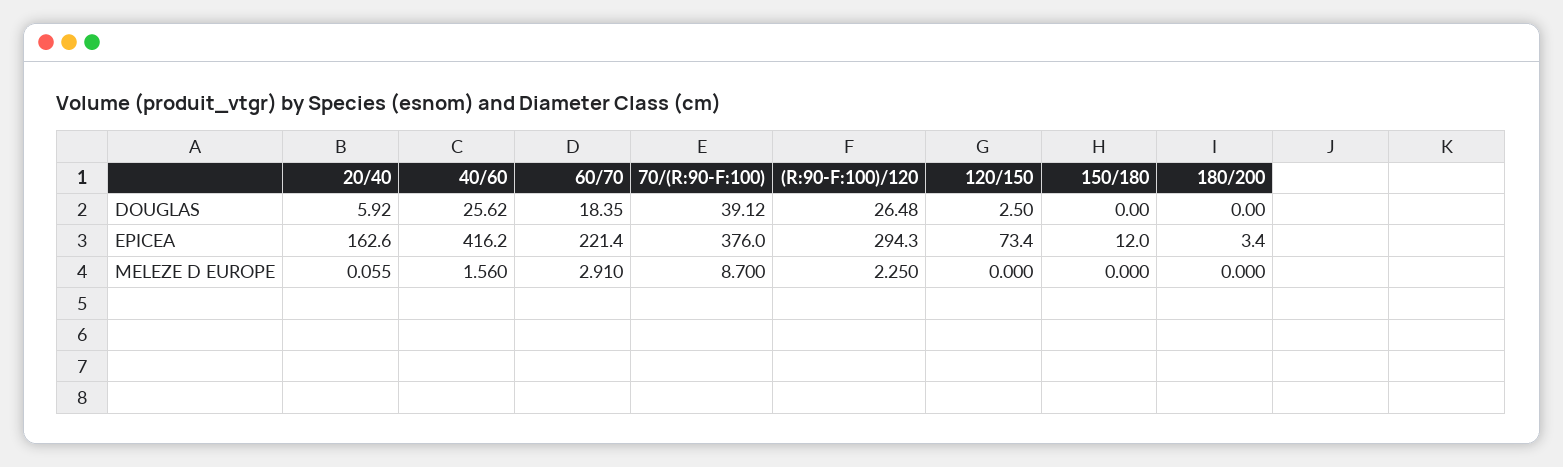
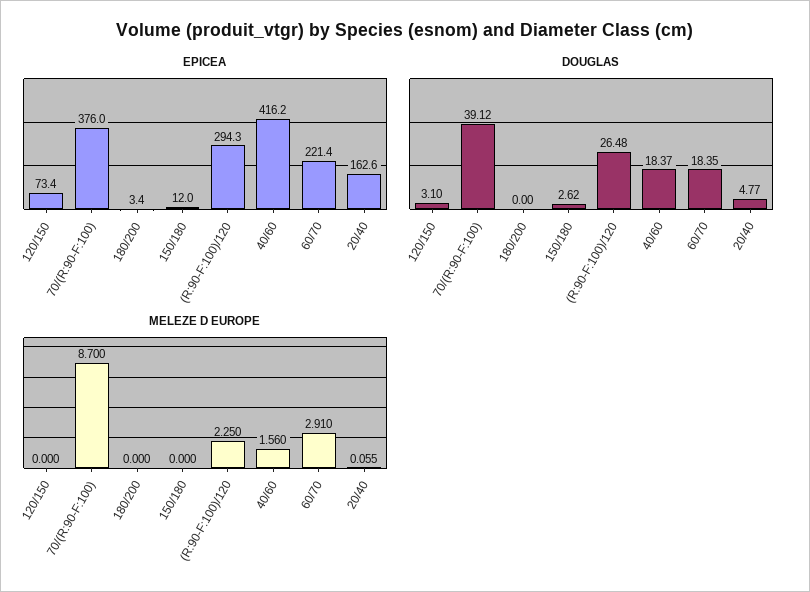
  {
    "DOUGLAS": {
-     "20/40": 5.92,
+     "20/40": 4.77,
-     "40/60": 25.62,
+     "40/60": 18.37,
      "60/70": 18.35,
      "70/(R:90-F:100)": 39.12,
      "(R:90-F:100)/120": 26.48,
-     "120/150": 2.5,
+     "120/150": 3.1,
-     "150/180": 0,
+     "150/180": 2.62,
      "180/200": 0
    },
    "EPICEA": {
      "20/40": 162.6,
      "40/60": 416.2,
      "60/70": 221.4,
      "70/(R:90-F:100)": 376,
      "(R:90-F:100)/120": 294.3,
      "120/150": 73.4,
      "150/180": 12,
      "180/200": 3.4
    },
    "MELEZE D EUROPE": {
      "20/40": 0.055,
      "40/60": 1.56,
      "60/70": 2.91,
      "70/(R:90-F:100)": 8.7,
      "(R:90-F:100)/120": 2.25,
      "120/150": 0,
      "150/180": 0,
      "180/200": 0
    }
  }

